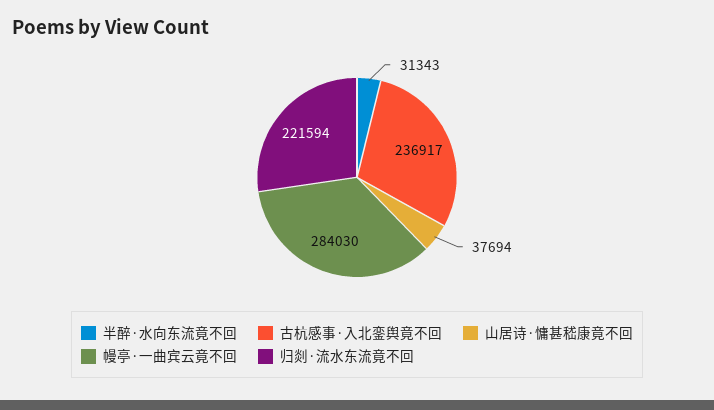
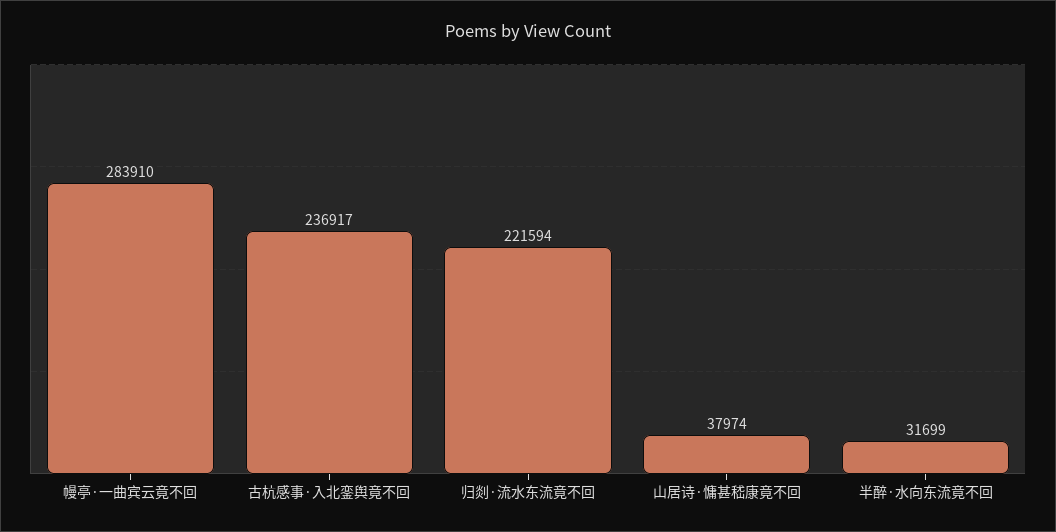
  {
-   "半醉·水向东流竟不回": 31343,
+   "半醉·水向东流竟不回": 31699,
    "古杭感事·入北銮舆竟不回": 236917,
-   "山居诗·慵甚嵇康竟不回": 37694,
+   "山居诗·慵甚嵇康竟不回": 37974,
-   "幔亭·一曲宾云竟不回": 284030,
+   "幔亭·一曲宾云竟不回": 283910,
    "归剡·流水东流竟不回": 221594
  }

